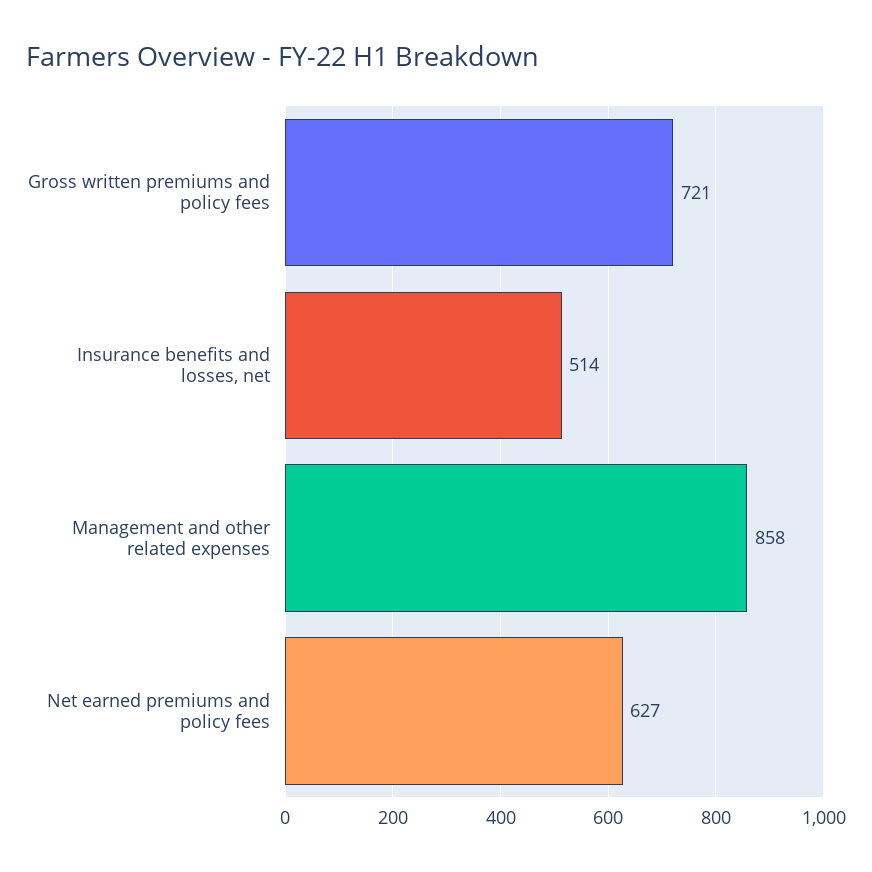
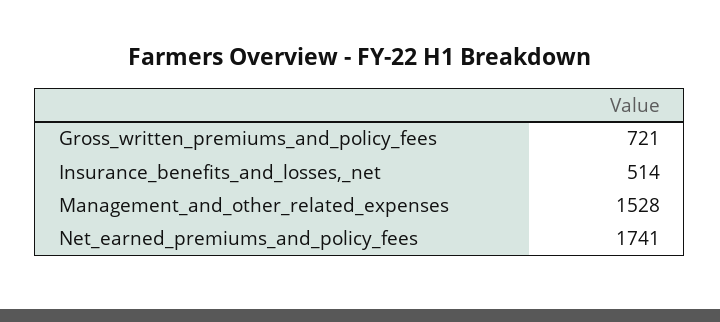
  {
    "Gross written premiums and policy fees": 721,
    "Insurance benefits and losses, net": 514,
-   "Management and other related expenses": 858,
+   "Management and other related expenses": 1528,
-   "Net earned premiums and policy fees": 627
+   "Net earned premiums and policy fees": 1741
  }

